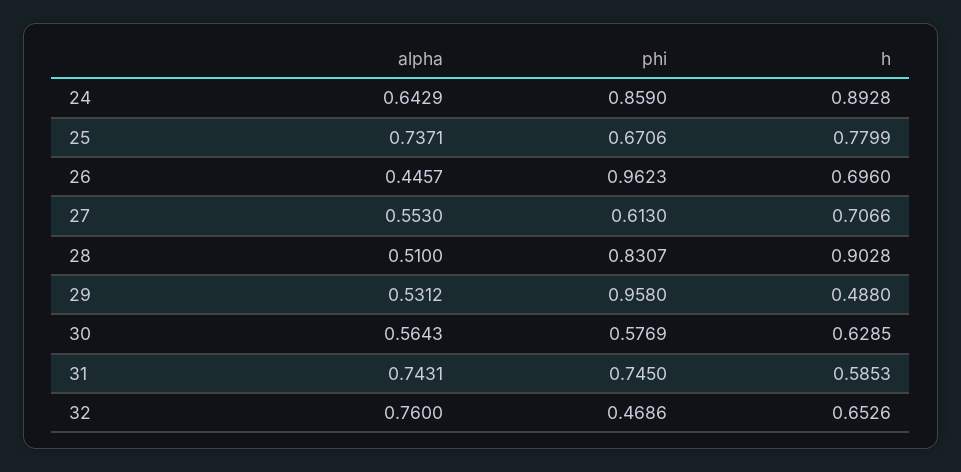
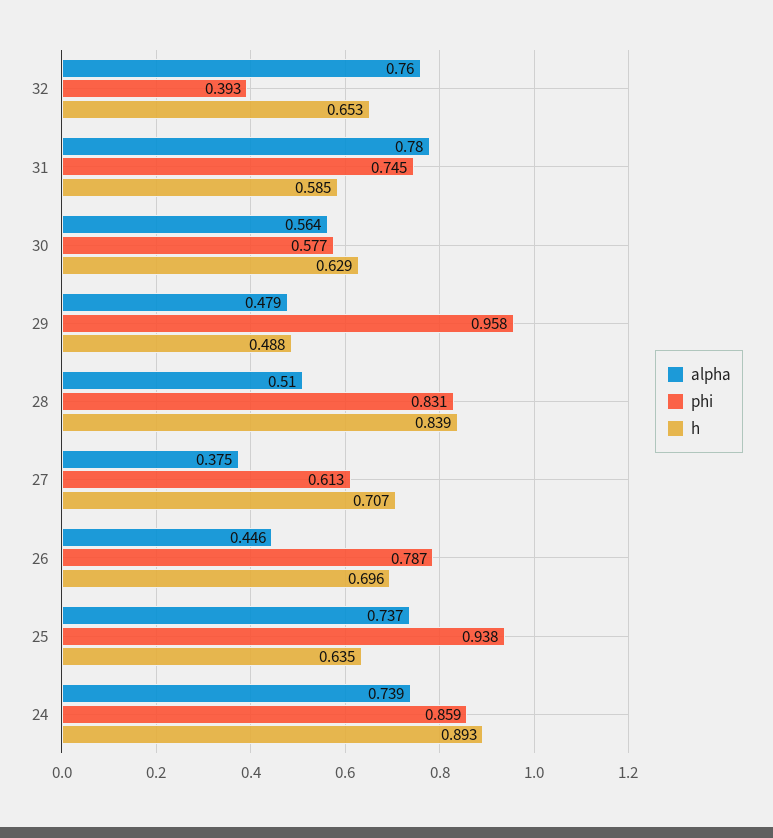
  {
    "alpha": {
-     "24": 0.6429,
+     "24": 0.739,
      "25": 0.7371,
      "26": 0.4457,
-     "27": 0.553,
+     "27": 0.375,
      "28": 0.51,
-     "29": 0.5312,
+     "29": 0.479,
      "30": 0.5643,
-     "31": 0.7431,
+     "31": 0.78,
      "32": 0.76
    },
    "phi": {
      "24": 0.859,
-     "25": 0.6706,
+     "25": 0.938,
-     "26": 0.9623,
+     "26": 0.787,
      "27": 0.613,
      "28": 0.8307,
      "29": 0.958,
      "30": 0.5769,
      "31": 0.745,
-     "32": 0.4686
+     "32": 0.393
    },
    "h": {
      "24": 0.8928,
-     "25": 0.7799,
+     "25": 0.635,
      "26": 0.696,
      "27": 0.7066,
-     "28": 0.9028,
+     "28": 0.839,
      "29": 0.488,
      "30": 0.6285,
      "31": 0.5853,
      "32": 0.6526
    }
  }

